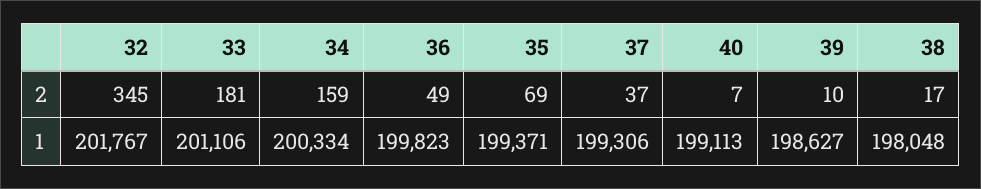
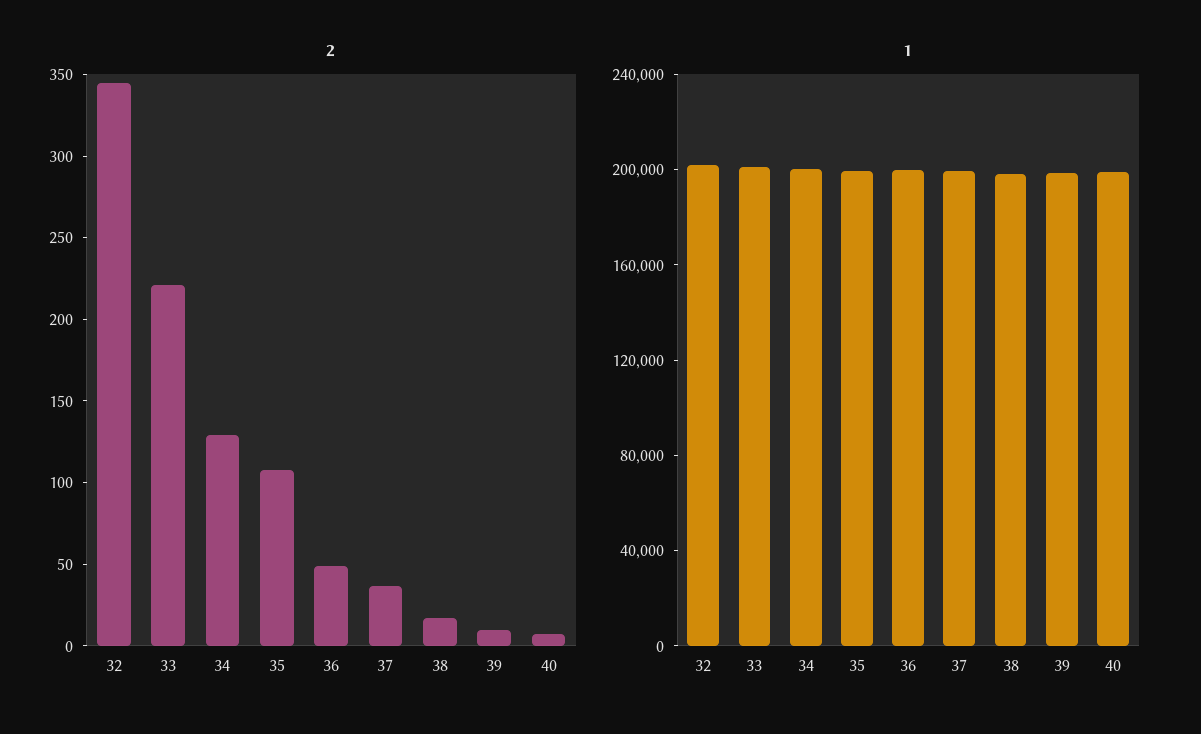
  {
    "2": {
      "32": 345,
-     "33": 181,
+     "33": 220,
-     "34": 159,
+     "34": 130,
      "36": 49,
-     "35": 69,
+     "35": 110,
      "37": 37,
      "40": 7,
      "39": 10,
      "38": 17
    },
    "1": {
      "32": 201767,
      "33": 201106,
      "34": 200334,
      "36": 199823,
      "35": 199371,
      "37": 199306,
      "40": 199113,
      "39": 198627,
      "38": 198048
    }
  }

